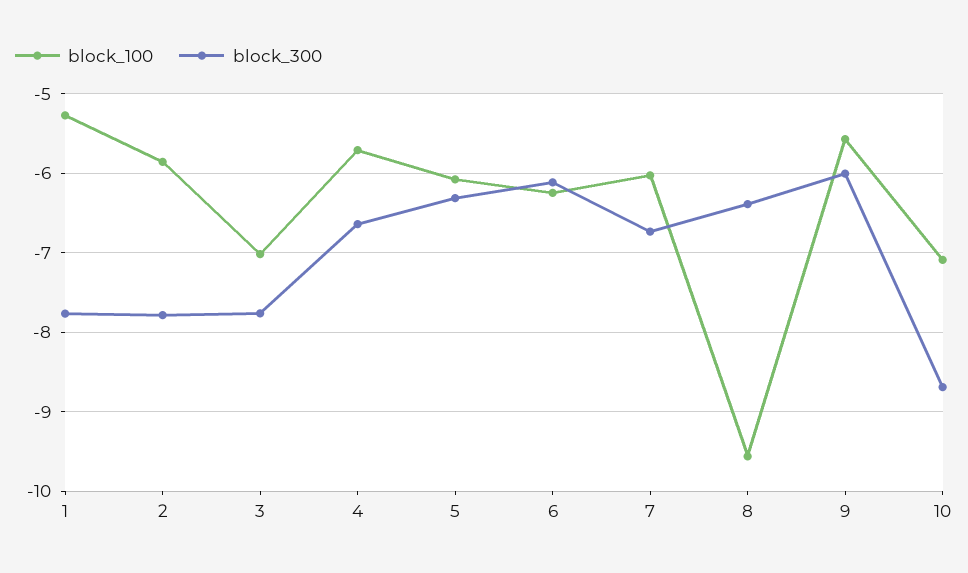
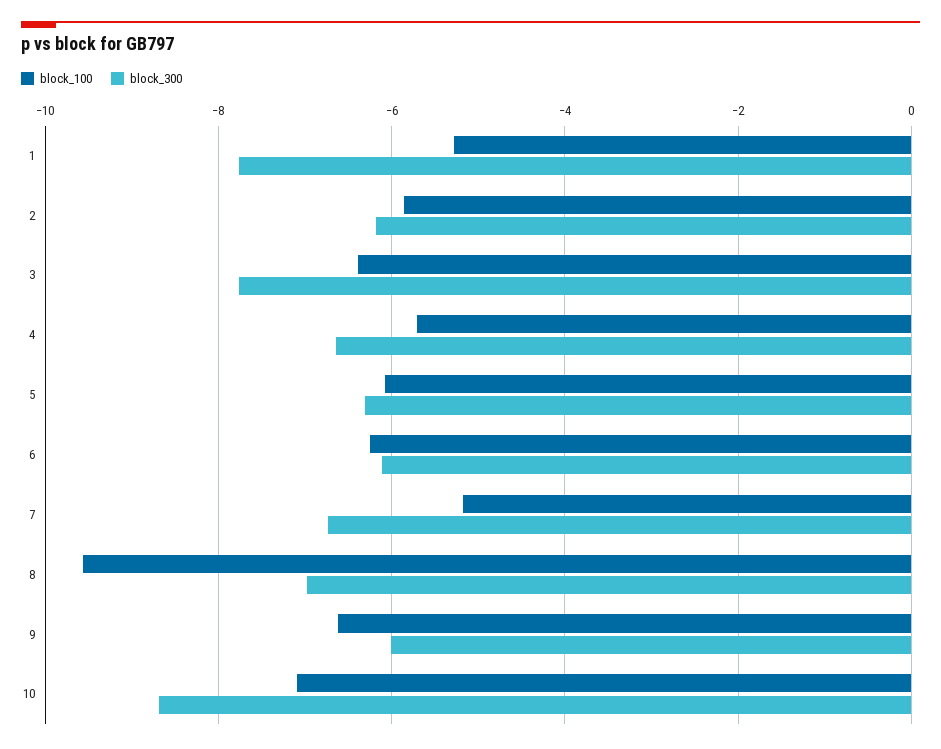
  {
    "block_100": {
      "1": -5.3,
      "2": -5.9,
-     "3": -7,
+     "3": -6.4,
      "4": -5.7,
      "5": -6.1,
      "6": -6.2,
-     "7": -6,
+     "7": -5.2,
      "8": -9.6,
-     "9": -5.6,
+     "9": -6.6,
      "10": -7.1
    },
    "block_300": {
      "1": -7.8,
-     "2": -7.8,
+     "2": -6.2,
      "3": -7.8,
      "4": -6.6,
      "5": -6.3,
      "6": -6.1,
      "7": -6.7,
-     "8": -6.4,
+     "8": -7,
      "9": -6,
      "10": -8.7
    }
  }

